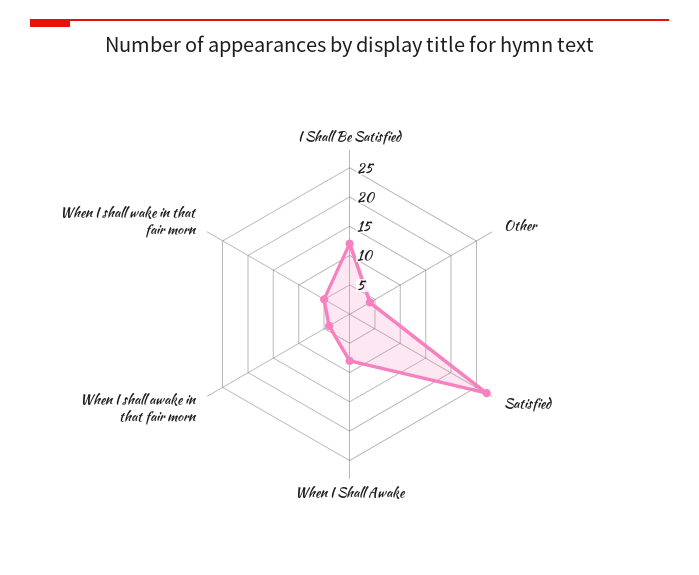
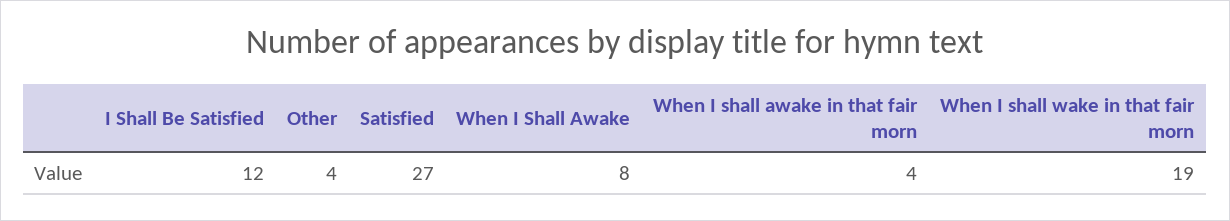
  {
    "I Shall Be Satisfied": 12,
    "Other": 4,
    "Satisfied": 27,
    "When I Shall Awake": 8,
    "When I shall awake in that fair morn": 4,
-   "When I shall wake in that fair morn": 5
+   "When I shall wake in that fair morn": 19
  }

